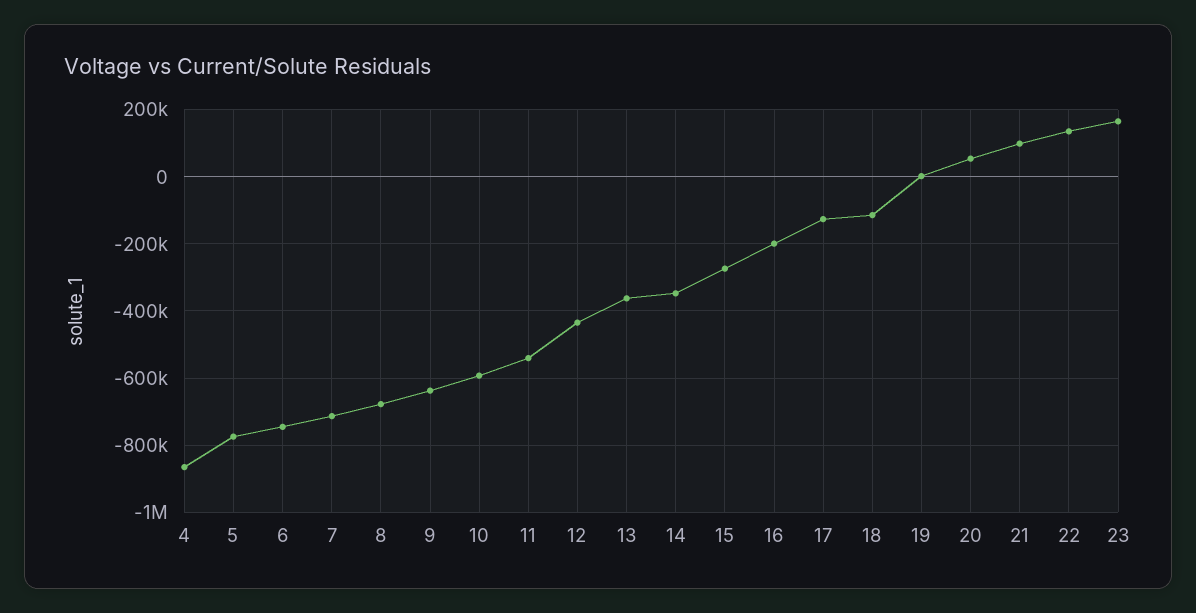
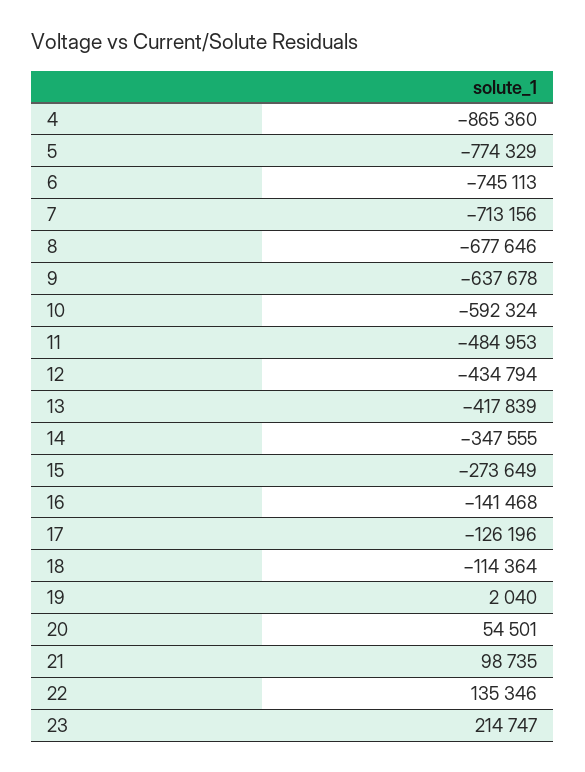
  {
    "4": -865360,
    "5": -774329,
    "6": -745113,
    "7": -713156,
    "8": -677646,
    "9": -637678,
    "10": -592324,
-   "11": -540000,
+   "11": -484953,
    "12": -434794,
-   "13": -360000,
+   "13": -417839,
    "14": -347555,
    "15": -273649,
-   "16": -200000,
+   "16": -141468,
    "17": -126196,
    "18": -114364,
    "19": 2040,
    "20": 54501,
    "21": 98735,
    "22": 135346,
-   "23": 160000
+   "23": 214747
  }

